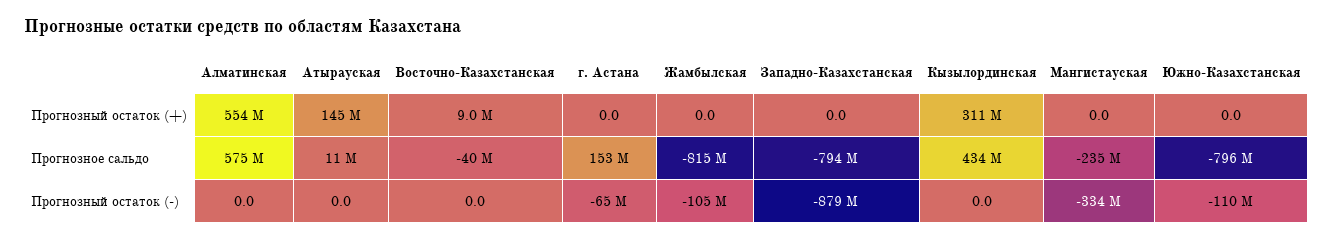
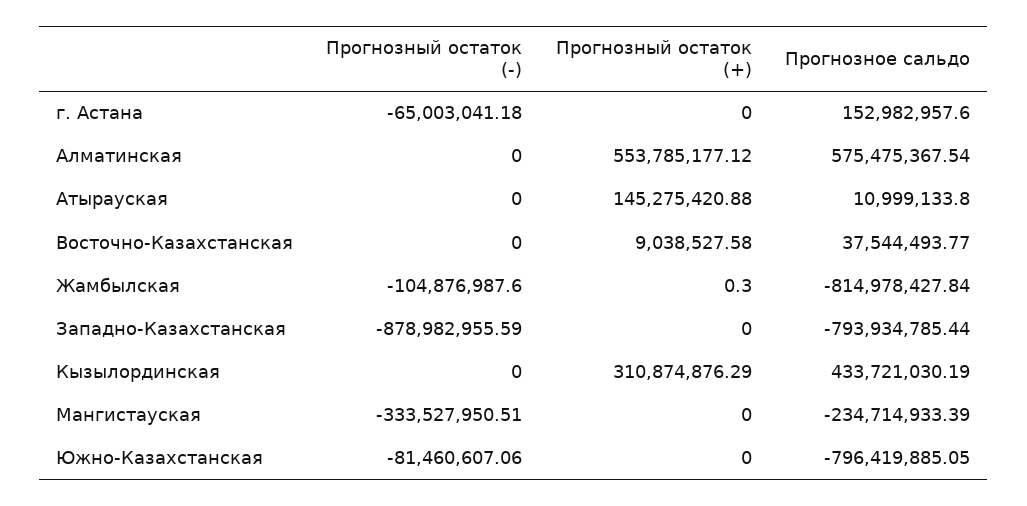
  {
    "Алматинская": {
      "Прогнозный остаток (+)": 553785177.12,
      "Прогнозное сальдо": 575475367.54,
      "Прогнозный остаток (-)": 0
    },
    "Атырауская": {
      "Прогнозный остаток (+)": 145275420.88,
      "Прогнозное сальдо": 10999133.8,
      "Прогнозный остаток (-)": 0
    },
    "Восточно-Казахстанская": {
      "Прогнозный остаток (+)": 9038527.58,
-     "Прогнозное сальдо": -40000000,
+     "Прогнозное сальдо": 37544493.77,
      "Прогнозный остаток (-)": 0
    },
    "г. Астана": {
      "Прогнозный остаток (+)": 0,
      "Прогнозное сальдо": 152982957.6,
      "Прогнозный остаток (-)": -65003041.18
    },
    "Жамбылская": {
-     "Прогнозный остаток (+)": 0,
+     "Прогнозный остаток (+)": 0.3,
      "Прогнозное сальдо": -814978427.84,
      "Прогнозный остаток (-)": -104876987.6
    },
    "Западно-Казахстанская": {
      "Прогнозный остаток (+)": 0,
      "Прогнозное сальдо": -793934785.44,
      "Прогнозный остаток (-)": -878982955.59
    },
    "Кызылординская": {
      "Прогнозный остаток (+)": 310874876.29,
      "Прогнозное сальдо": 433721030.19,
      "Прогнозный остаток (-)": 0
    },
    "Мангистауская": {
      "Прогнозный остаток (+)": 0,
      "Прогнозное сальдо": -234714933.39,
      "Прогнозный остаток (-)": -333527950.51
    },
    "Южно-Казахстанская": {
      "Прогнозный остаток (+)": 0,
      "Прогнозное сальдо": -796419885.05,
-     "Прогнозный остаток (-)": -110000000
+     "Прогнозный остаток (-)": -81460607.06
    }
  }

